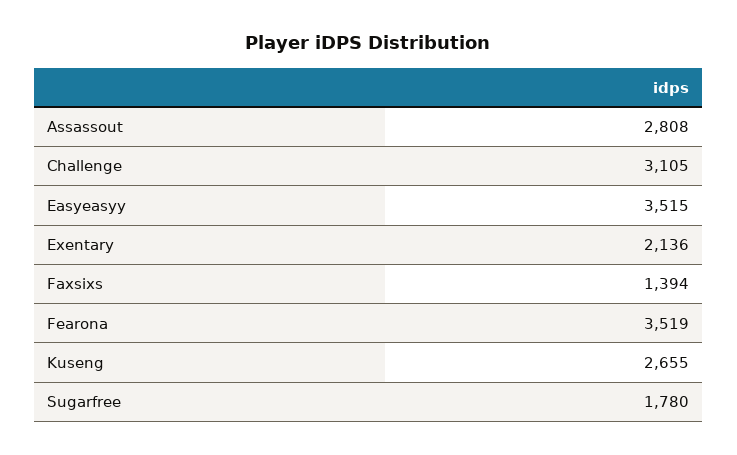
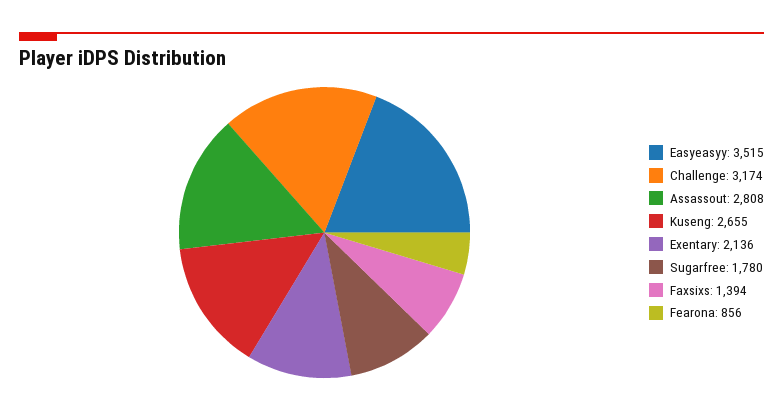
  {
    "Assassout": 2808,
-   "Challenge": 3105,
+   "Challenge": 3174,
    "Easyeasyy": 3515,
    "Exentary": 2136,
    "Faxsixs": 1394,
-   "Fearona": 3519,
+   "Fearona": 856,
    "Kuseng": 2655,
    "Sugarfree": 1780
  }

